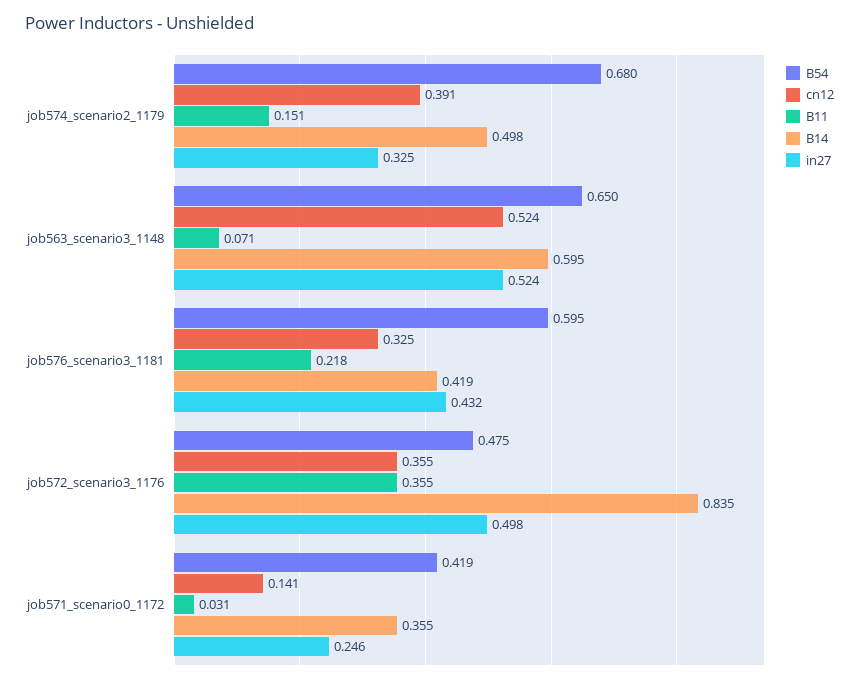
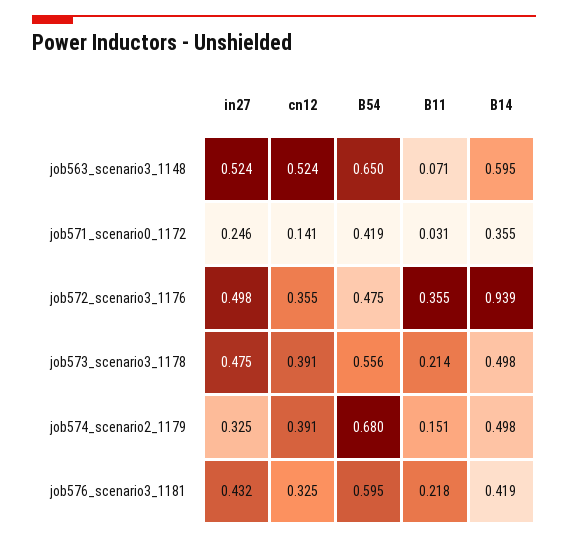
  {
    "B54": {
      "job574_scenario2_1179": 0.68,
      "job563_scenario3_1148": 0.65,
      "job576_scenario3_1181": 0.595,
      "job572_scenario3_1176": 0.475,
-     "job571_scenario0_1172": 0.419
+     "job571_scenario0_1172": 0.419,
+     "job573_scenario3_1178": 0.556
    },
    "cn12": {
      "job574_scenario2_1179": 0.391,
      "job563_scenario3_1148": 0.524,
      "job576_scenario3_1181": 0.325,
      "job572_scenario3_1176": 0.355,
-     "job571_scenario0_1172": 0.141
+     "job571_scenario0_1172": 0.141,
+     "job573_scenario3_1178": 0.391
    },
    "B11": {
      "job574_scenario2_1179": 0.151,
      "job563_scenario3_1148": 0.071,
      "job576_scenario3_1181": 0.218,
      "job572_scenario3_1176": 0.355,
-     "job571_scenario0_1172": 0.031
+     "job571_scenario0_1172": 0.031,
+     "job573_scenario3_1178": 0.214
    },
    "B14": {
      "job574_scenario2_1179": 0.498,
      "job563_scenario3_1148": 0.595,
      "job576_scenario3_1181": 0.419,
-     "job572_scenario3_1176": 0.835,
+     "job572_scenario3_1176": 0.939,
-     "job571_scenario0_1172": 0.355
+     "job571_scenario0_1172": 0.355,
+     "job573_scenario3_1178": 0.498
    },
    "in27": {
      "job574_scenario2_1179": 0.325,
      "job563_scenario3_1148": 0.524,
      "job576_scenario3_1181": 0.432,
      "job572_scenario3_1176": 0.498,
-     "job571_scenario0_1172": 0.246
+     "job571_scenario0_1172": 0.246,
+     "job573_scenario3_1178": 0.475
    }
  }

